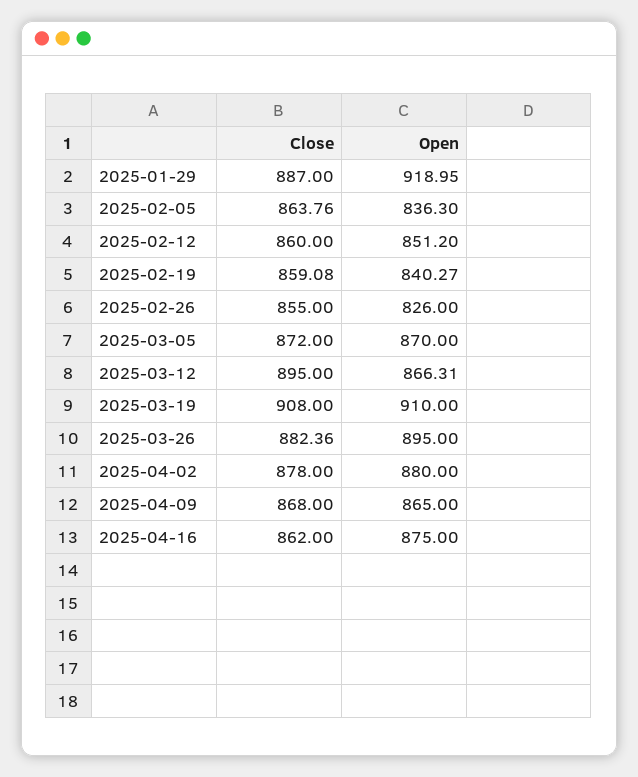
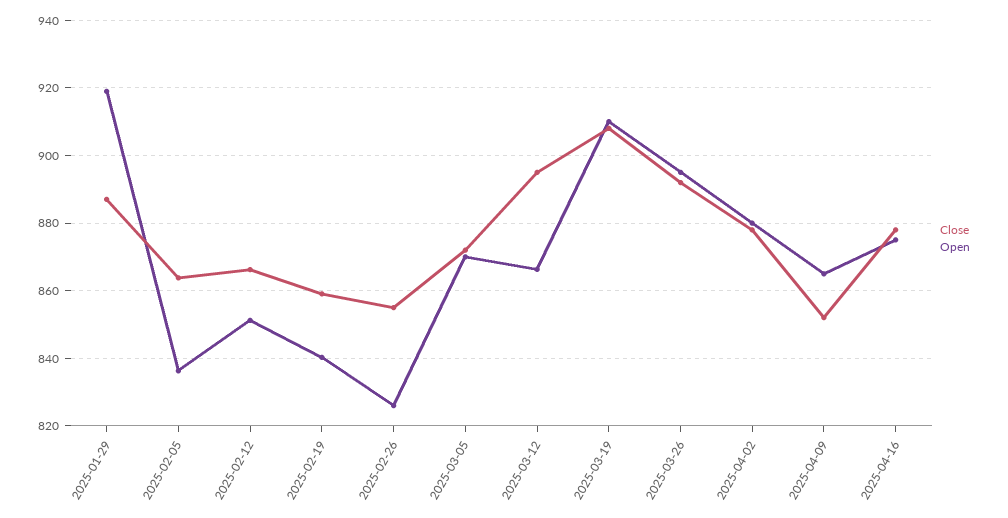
  {
    "Close": {
      "2025-01-29": 887,
      "2025-02-05": 863.76,
-     "2025-02-12": 860,
+     "2025-02-12": 866,
      "2025-02-19": 859.08,
      "2025-02-26": 855,
      "2025-03-05": 872,
      "2025-03-12": 895,
      "2025-03-19": 908,
-     "2025-03-26": 882.36,
+     "2025-03-26": 892,
      "2025-04-02": 878,
-     "2025-04-09": 868,
+     "2025-04-09": 852,
-     "2025-04-16": 862
+     "2025-04-16": 878
    },
    "Open": {
      "2025-01-29": 918.95,
      "2025-02-05": 836.3,
      "2025-02-12": 851.2,
      "2025-02-19": 840.27,
      "2025-02-26": 826,
      "2025-03-05": 870,
      "2025-03-12": 866.31,
      "2025-03-19": 910,
      "2025-03-26": 895,
      "2025-04-02": 880,
      "2025-04-09": 865,
      "2025-04-16": 875
    }
  }

